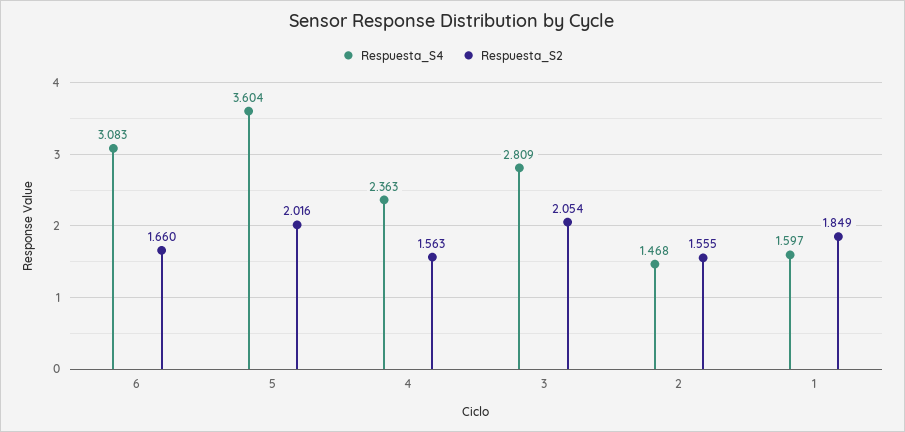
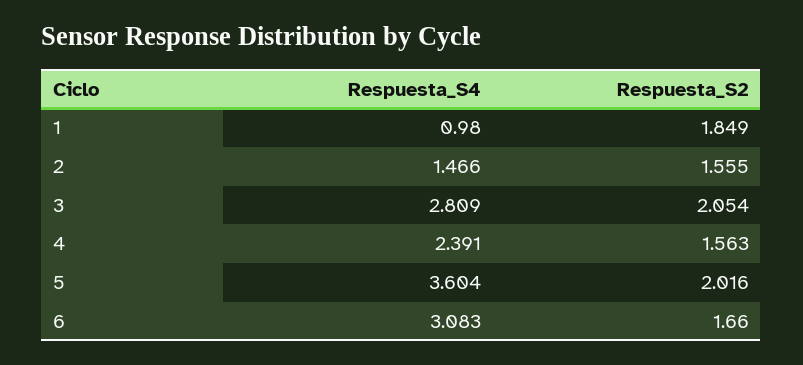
  {
    "Respuesta_S4": {
      "6": 3.083,
      "5": 3.604,
-     "4": 2.363,
+     "4": 2.391,
      "3": 2.809,
-     "2": 1.468,
+     "2": 1.466,
-     "1": 1.597
+     "1": 0.98
    },
    "Respuesta_S2": {
      "6": 1.66,
      "5": 2.016,
      "4": 1.563,
      "3": 2.054,
      "2": 1.555,
      "1": 1.849
    }
  }

